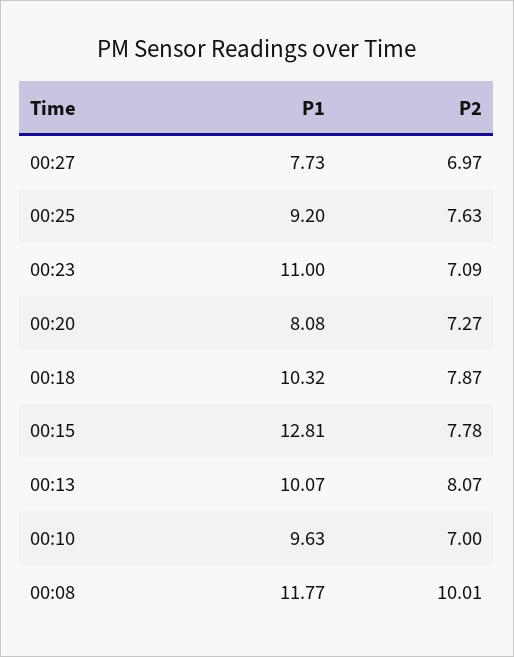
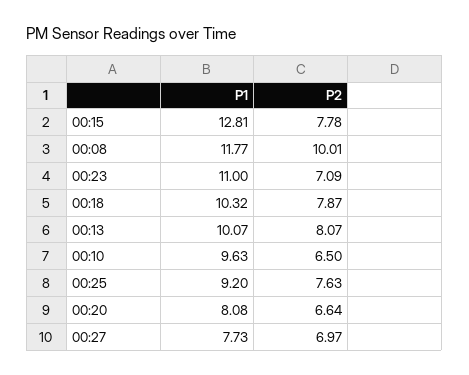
  {
    "P1": {
      "00:27": 7.73,
      "00:25": 9.2,
      "00:23": 11,
      "00:20": 8.08,
      "00:18": 10.32,
      "00:15": 12.81,
      "00:13": 10.07,
      "00:10": 9.63,
      "00:08": 11.77
    },
    "P2": {
      "00:27": 6.97,
      "00:25": 7.63,
      "00:23": 7.09,
-     "00:20": 7.27,
+     "00:20": 6.64,
      "00:18": 7.87,
      "00:15": 7.78,
      "00:13": 8.07,
-     "00:10": 7,
+     "00:10": 6.5,
      "00:08": 10.01
    }
  }

